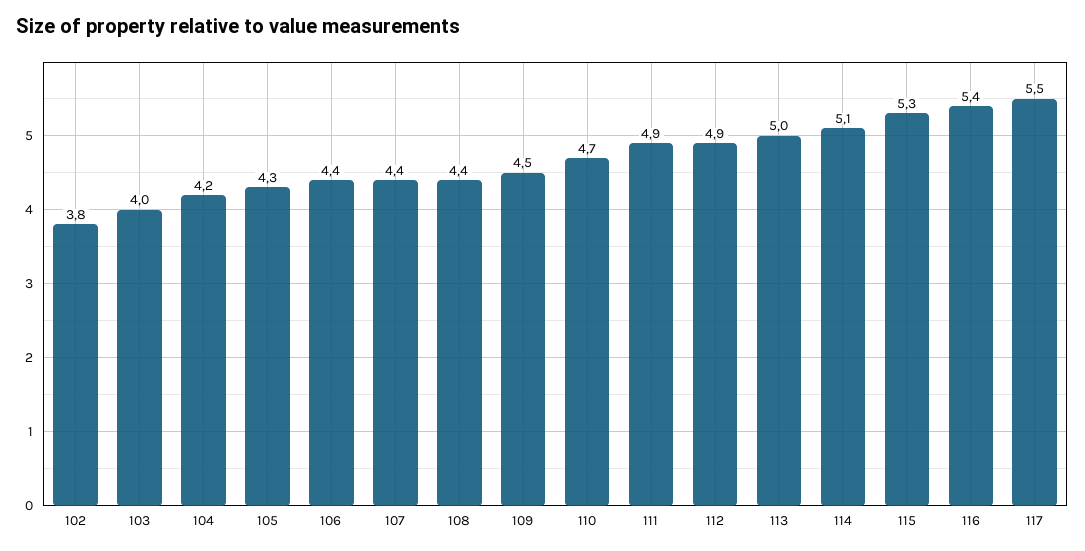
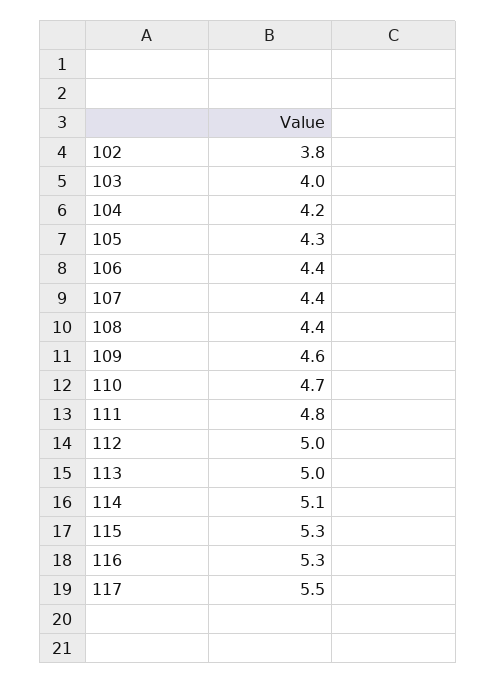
  {
    "102": 3.8,
    "103": 4,
    "104": 4.2,
    "105": 4.3,
    "106": 4.4,
    "107": 4.4,
    "108": 4.4,
-   "109": 4.5,
+   "109": 4.6,
    "110": 4.7,
-   "111": 4.9,
+   "111": 4.8,
-   "112": 4.9,
+   "112": 5,
    "113": 5,
    "114": 5.1,
    "115": 5.3,
-   "116": 5.4,
+   "116": 5.3,
    "117": 5.5
  }

